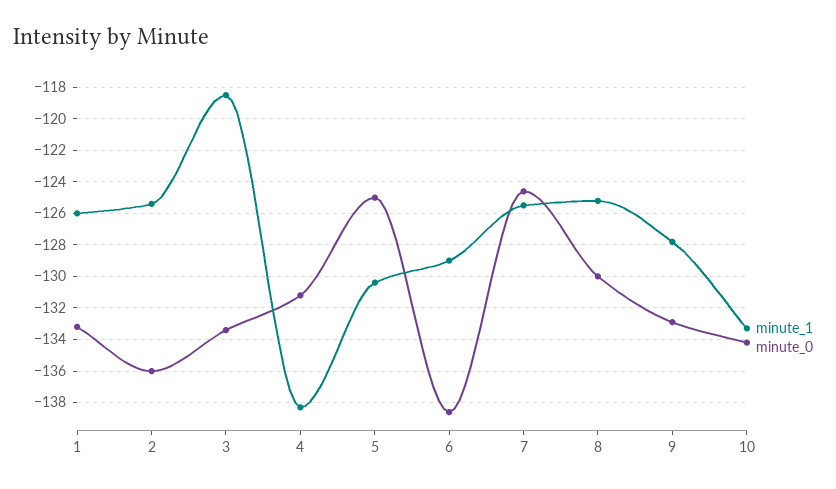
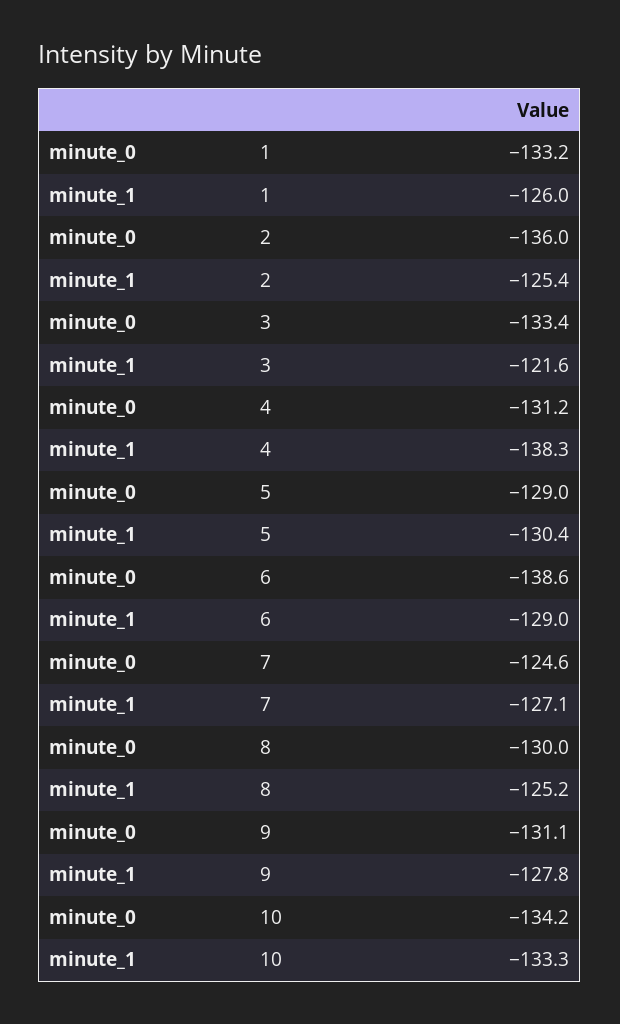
  {
    "minute_1": {
      "1": -126,
      "2": -125.4,
-     "3": -118.5,
+     "3": -121.6,
      "4": -138.3,
      "5": -130.4,
      "6": -129,
-     "7": -125.5,
+     "7": -127.1,
      "8": -125.2,
      "9": -127.8,
      "10": -133.3
    },
    "minute_0": {
      "1": -133.2,
      "2": -136,
      "3": -133.4,
      "4": -131.2,
-     "5": -125,
+     "5": -129,
      "6": -138.6,
      "7": -124.6,
      "8": -130,
-     "9": -133,
+     "9": -131.1,
      "10": -134.2
    }
  }

